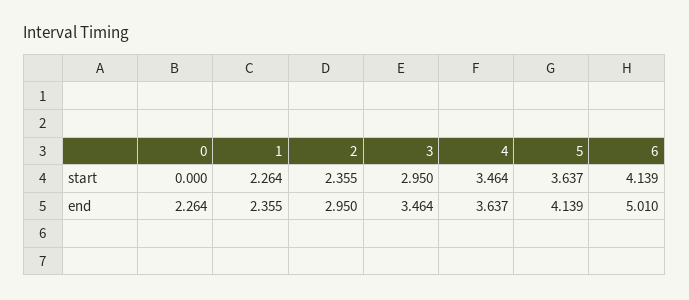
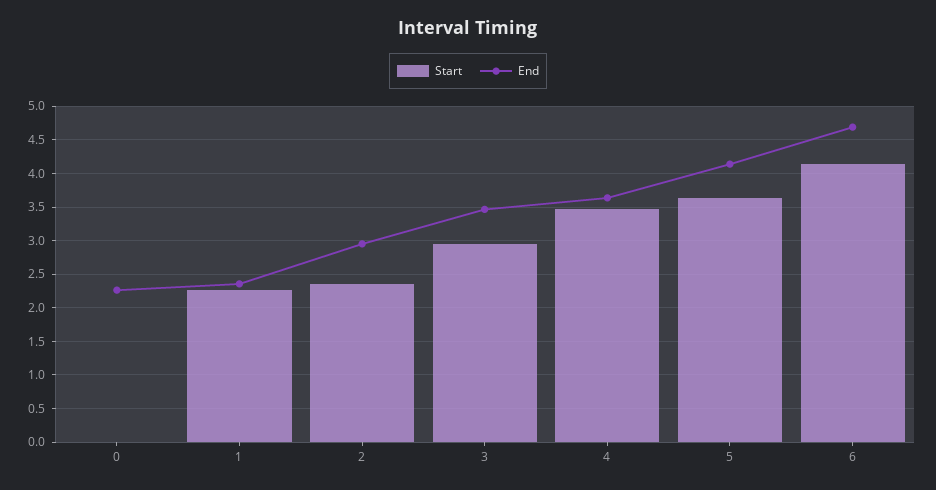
  {
    "start": {
      "0": 0,
      "1": 2.264,
      "2": 2.355,
      "3": 2.95,
      "4": 3.464,
      "5": 3.637,
      "6": 4.139
    },
    "end": {
      "0": 2.264,
      "1": 2.355,
      "2": 2.95,
      "3": 3.464,
      "4": 3.637,
      "5": 4.139,
-     "6": 5.01
+     "6": 4.7
    }
  }

